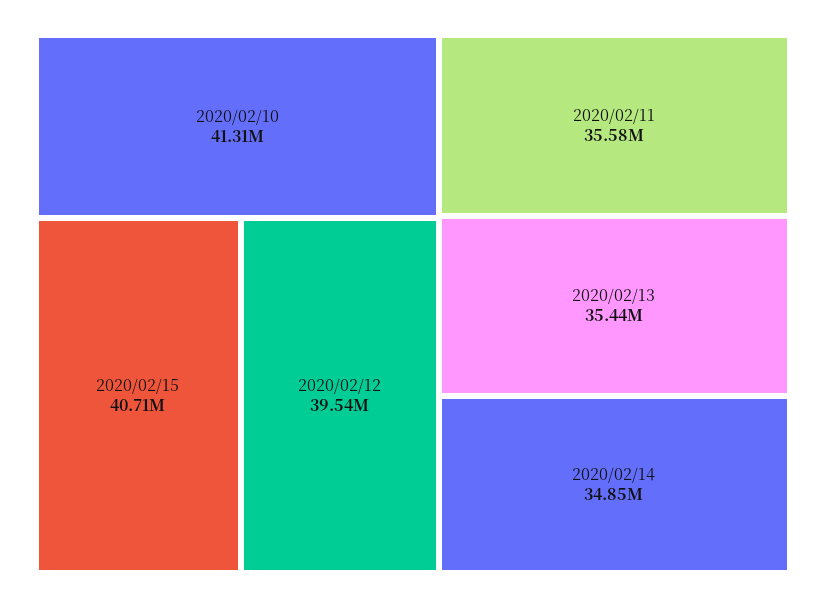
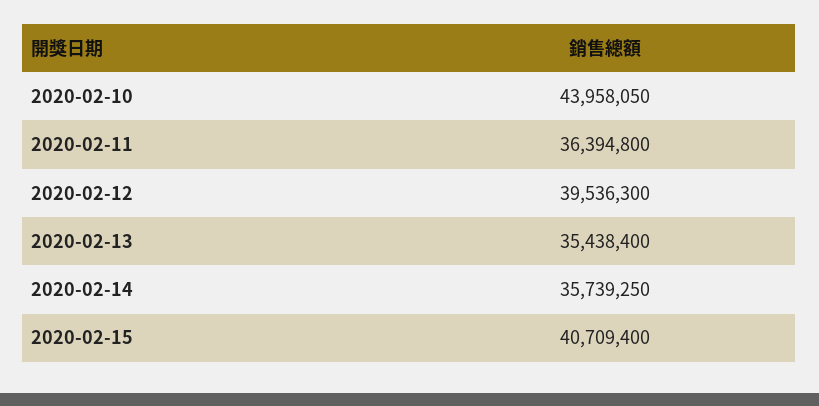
  {
-   "2020/02/10": 41310000,
+   "2020/02/10": 43958050,
    "2020/02/15": 40709400,
    "2020/02/12": 39536300,
-   "2020/02/11": 35580000,
+   "2020/02/11": 36394800,
    "2020/02/13": 35438400,
-   "2020/02/14": 34850000
+   "2020/02/14": 35739250
  }

